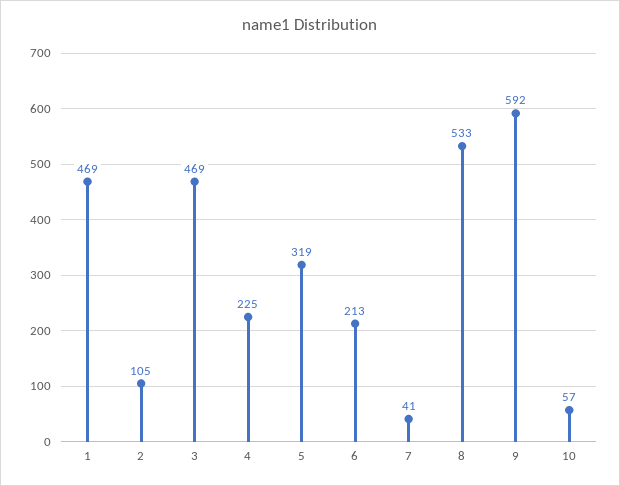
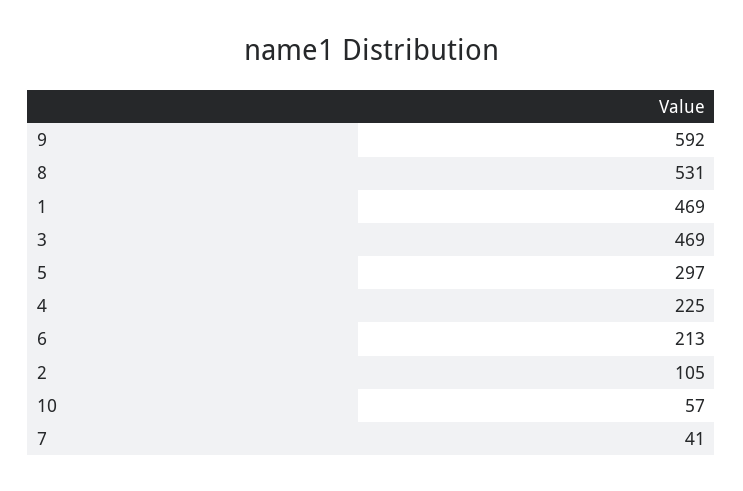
  {
    "1": 469,
    "2": 105,
    "3": 469,
    "4": 225,
-   "5": 319,
+   "5": 297,
    "6": 213,
    "7": 41,
-   "8": 533,
+   "8": 531,
    "9": 592,
    "10": 57
  }

